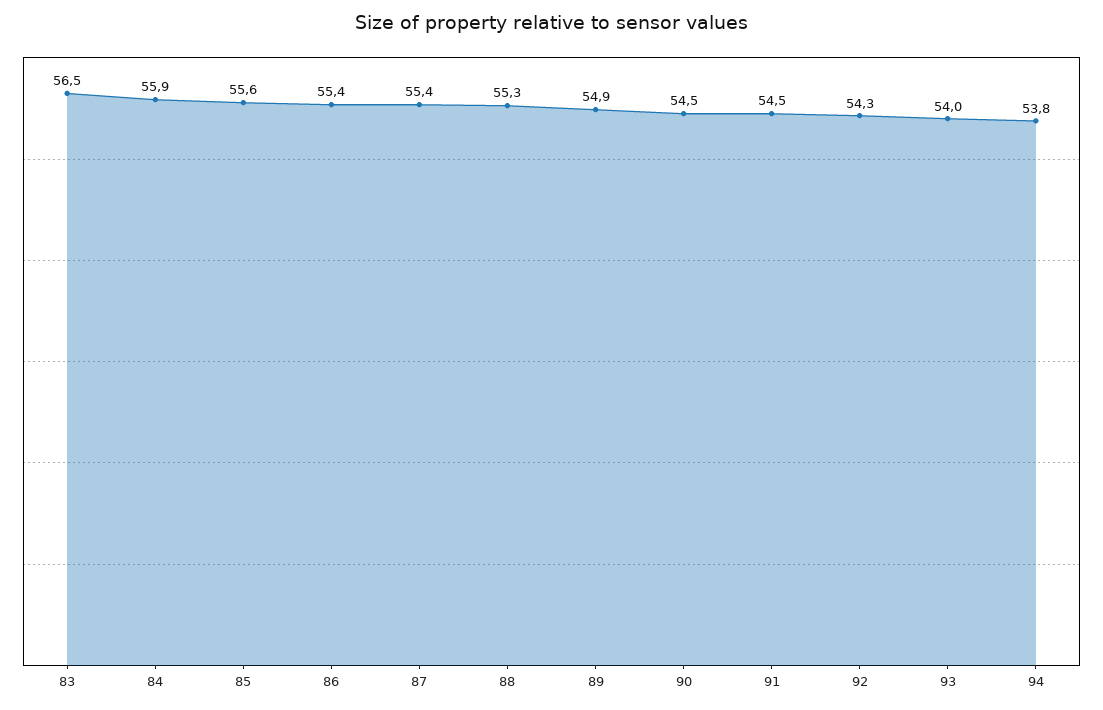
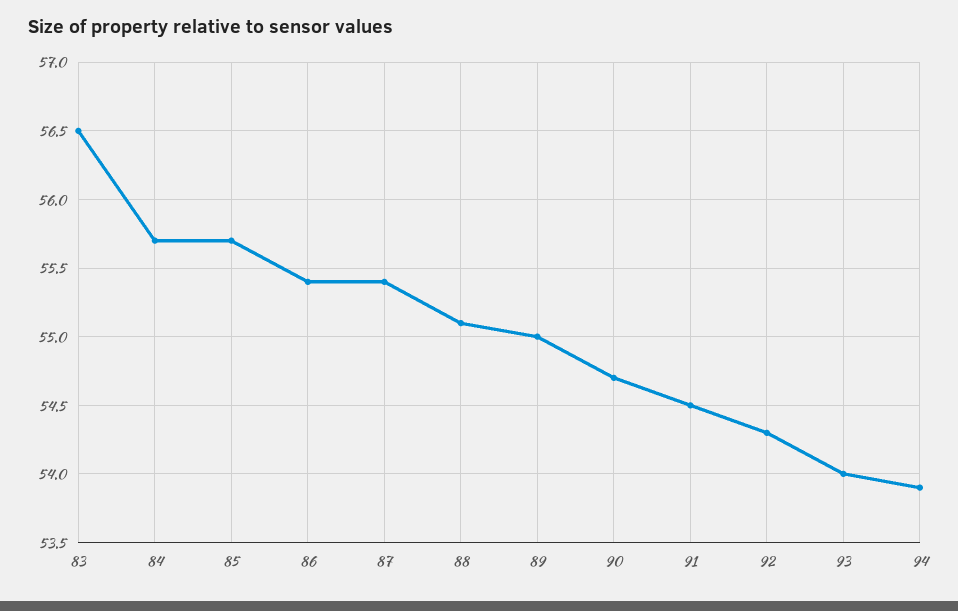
  {
    "83": 56.5,
-   "84": 55.9,
+   "84": 55.7,
-   "85": 55.6,
+   "85": 55.7,
    "86": 55.4,
    "87": 55.4,
-   "88": 55.3,
+   "88": 55.1,
-   "89": 54.9,
+   "89": 55,
-   "90": 54.5,
+   "90": 54.7,
    "91": 54.5,
    "92": 54.3,
    "93": 54,
-   "94": 53.8
+   "94": 53.9
  }

